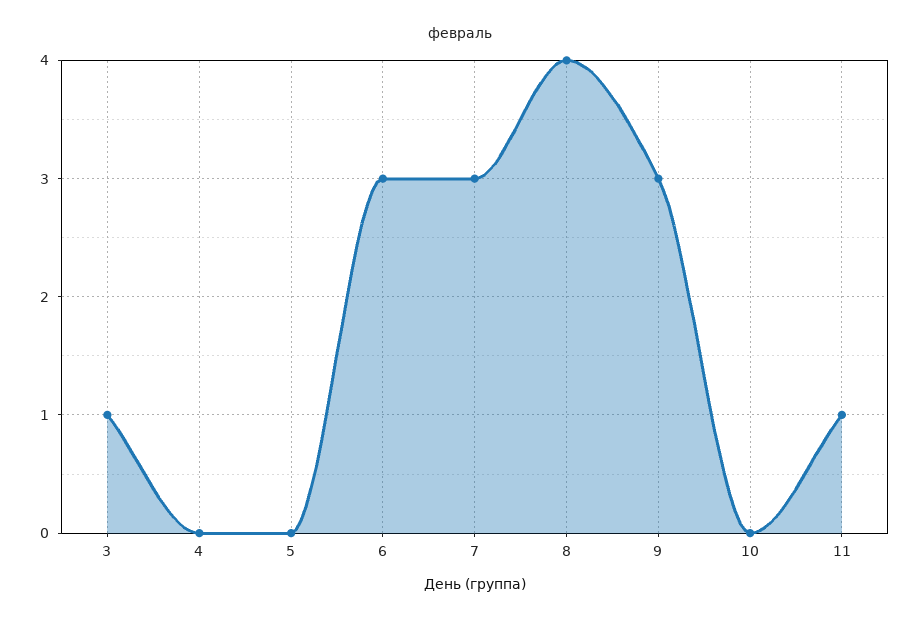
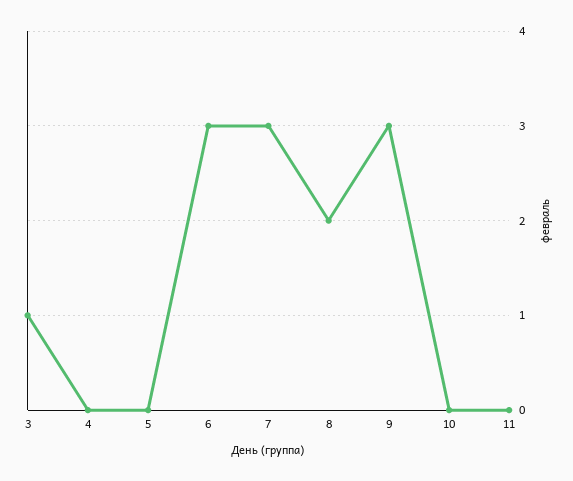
  {
    "3": 1,
    "4": 0,
    "5": 0,
    "6": 3,
    "7": 3,
-   "8": 4,
+   "8": 2,
    "9": 3,
    "10": 0,
-   "11": 1
+   "11": 0
  }

